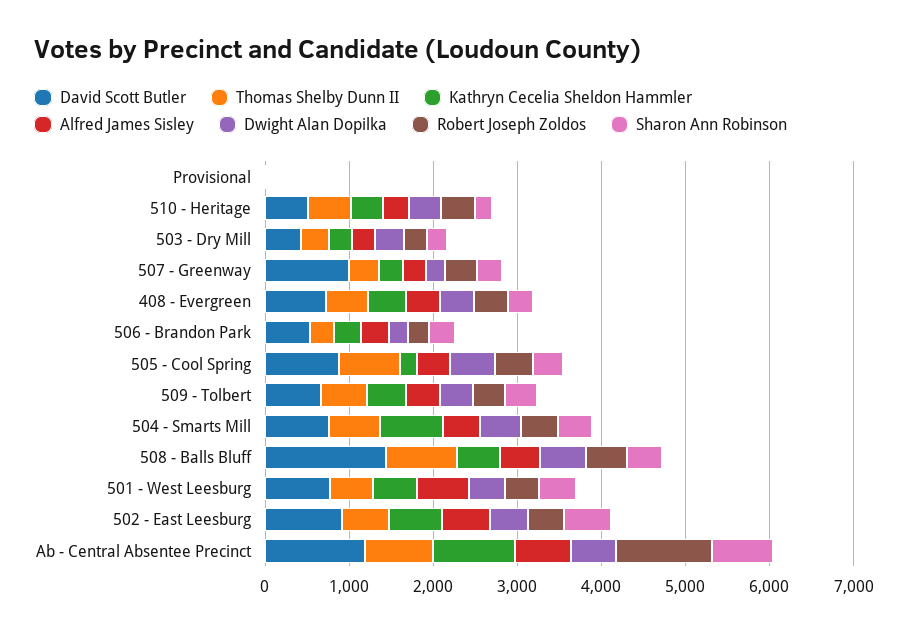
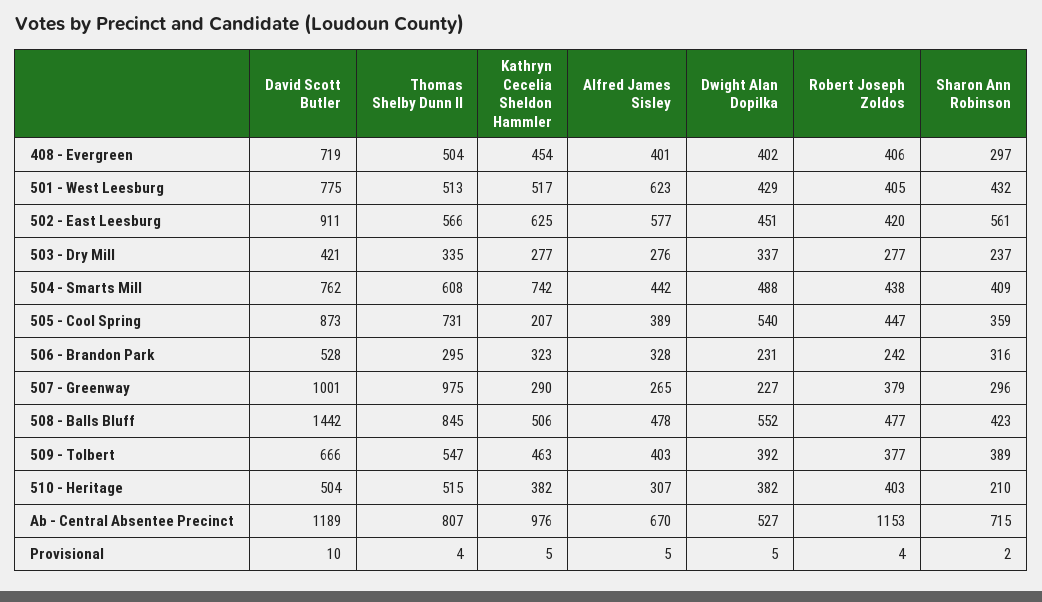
  {
    "David Scott Butler": {
      "Provisional": 10,
      "510 - Heritage": 504,
      "503 - Dry Mill": 421,
      "507 - Greenway": 1001,
      "408 - Evergreen": 719,
      "506 - Brandon Park": 528,
      "505 - Cool Spring": 873,
      "509 - Tolbert": 666,
      "504 - Smarts Mill": 762,
      "508 - Balls Bluff": 1442,
      "501 - West Leesburg": 775,
      "502 - East Leesburg": 911,
      "Ab - Central Absentee Precinct": 1189
    },
    "Thomas Shelby Dunn II": {
      "Provisional": 4,
      "510 - Heritage": 515,
      "503 - Dry Mill": 335,
-     "507 - Greenway": 400,
+     "507 - Greenway": 975,
      "408 - Evergreen": 504,
      "506 - Brandon Park": 295,
      "505 - Cool Spring": 731,
      "509 - Tolbert": 547,
      "504 - Smarts Mill": 608,
      "508 - Balls Bluff": 845,
      "501 - West Leesburg": 513,
      "502 - East Leesburg": 566,
      "Ab - Central Absentee Precinct": 807
    },
    "Kathryn Cecelia Sheldon Hammler": {
      "Provisional": 5,
      "510 - Heritage": 382,
      "503 - Dry Mill": 277,
      "507 - Greenway": 290,
      "408 - Evergreen": 454,
      "506 - Brandon Park": 323,
      "505 - Cool Spring": 207,
      "509 - Tolbert": 463,
      "504 - Smarts Mill": 742,
      "508 - Balls Bluff": 506,
      "501 - West Leesburg": 517,
      "502 - East Leesburg": 625,
      "Ab - Central Absentee Precinct": 976
    },
    "Alfred James Sisley": {
      "Provisional": 5,
      "510 - Heritage": 307,
      "503 - Dry Mill": 276,
      "507 - Greenway": 265,
      "408 - Evergreen": 401,
      "506 - Brandon Park": 328,
      "505 - Cool Spring": 389,
      "509 - Tolbert": 403,
      "504 - Smarts Mill": 442,
      "508 - Balls Bluff": 478,
      "501 - West Leesburg": 623,
      "502 - East Leesburg": 577,
      "Ab - Central Absentee Precinct": 670
    },
    "Dwight Alan Dopilka": {
      "Provisional": 5,
      "510 - Heritage": 382,
      "503 - Dry Mill": 337,
      "507 - Greenway": 227,
      "408 - Evergreen": 402,
      "506 - Brandon Park": 231,
      "505 - Cool Spring": 540,
      "509 - Tolbert": 392,
      "504 - Smarts Mill": 488,
      "508 - Balls Bluff": 552,
      "501 - West Leesburg": 429,
      "502 - East Leesburg": 451,
      "Ab - Central Absentee Precinct": 527
    },
    "Robert Joseph Zoldos": {
      "Provisional": 4,
      "510 - Heritage": 403,
      "503 - Dry Mill": 277,
      "507 - Greenway": 379,
      "408 - Evergreen": 406,
      "506 - Brandon Park": 242,
      "505 - Cool Spring": 447,
      "509 - Tolbert": 377,
      "504 - Smarts Mill": 438,
      "508 - Balls Bluff": 477,
      "501 - West Leesburg": 405,
      "502 - East Leesburg": 420,
      "Ab - Central Absentee Precinct": 1153
    },
    "Sharon Ann Robinson": {
      "Provisional": 2,
      "510 - Heritage": 210,
      "503 - Dry Mill": 237,
      "507 - Greenway": 296,
      "408 - Evergreen": 297,
      "506 - Brandon Park": 316,
      "505 - Cool Spring": 359,
      "509 - Tolbert": 389,
      "504 - Smarts Mill": 409,
      "508 - Balls Bluff": 423,
      "501 - West Leesburg": 432,
      "502 - East Leesburg": 561,
      "Ab - Central Absentee Precinct": 715
    }
  }

